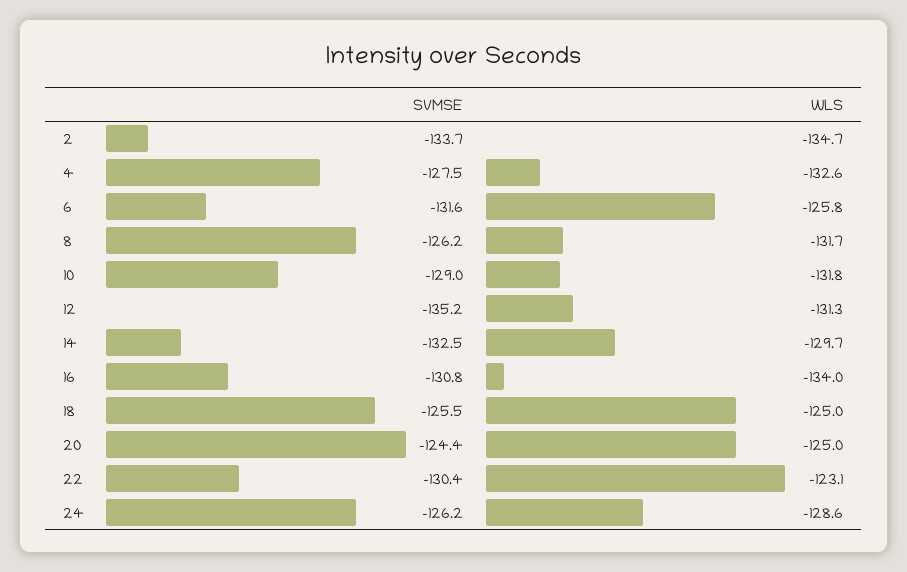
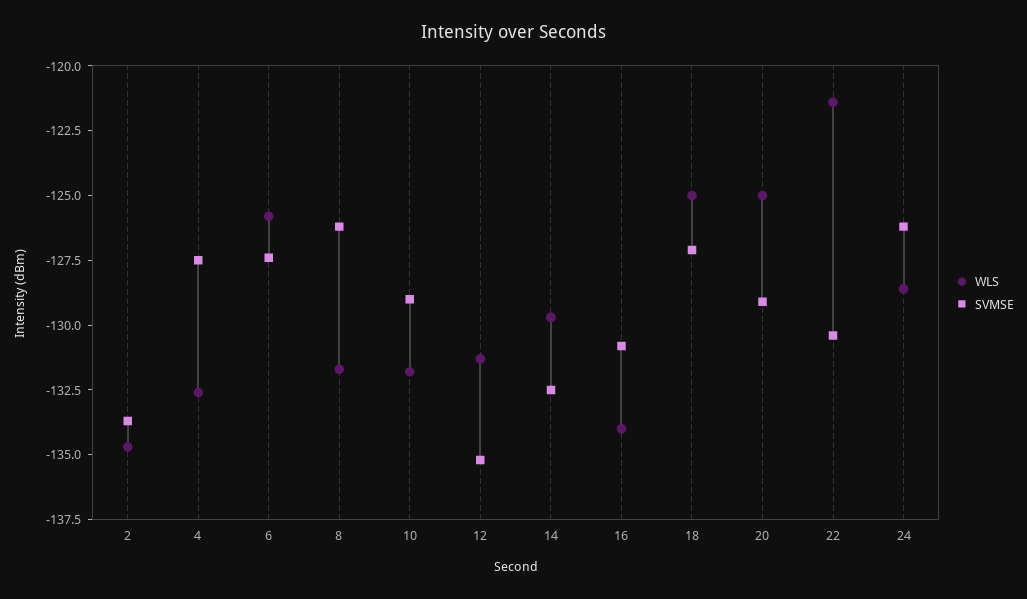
  {
    "SVMSE": {
      "2": -133.7,
      "4": -127.5,
-     "6": -131.6,
+     "6": -127.5,
      "8": -126.2,
      "10": -129,
      "12": -135.2,
      "14": -132.5,
      "16": -130.8,
-     "18": -125.5,
+     "18": -127,
-     "20": -124.4,
+     "20": -129,
      "22": -130.4,
      "24": -126.2
    },
    "WLS": {
      "2": -134.7,
      "4": -132.6,
      "6": -125.8,
      "8": -131.7,
      "10": -131.8,
      "12": -131.3,
      "14": -129.7,
      "16": -134,
      "18": -125,
      "20": -125,
-     "22": -123.1,
+     "22": -121.5,
      "24": -128.6
    }
  }

